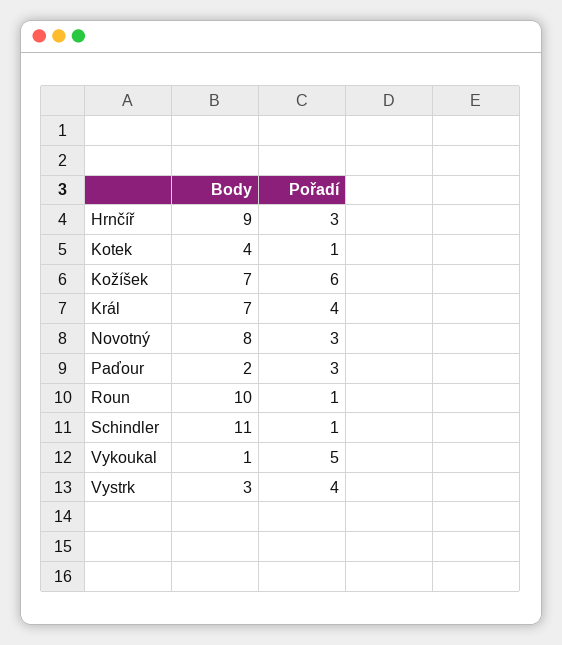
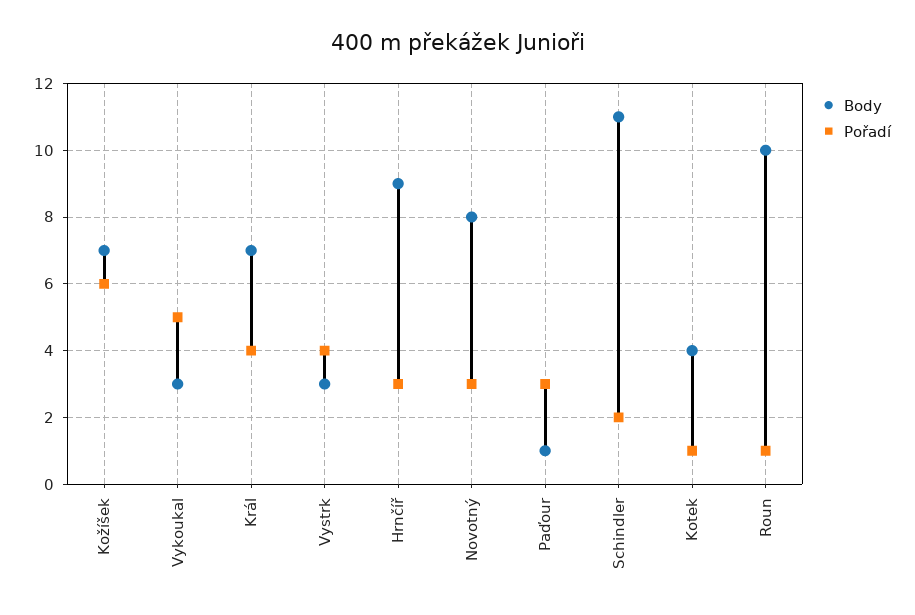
  {
    "Body": {
      "Hrnčíř": 9,
      "Kotek": 4,
      "Kožíšek": 7,
      "Král": 7,
      "Novotný": 8,
-     "Paďour": 2,
+     "Paďour": 1,
      "Roun": 10,
      "Schindler": 11,
-     "Vykoukal": 1,
+     "Vykoukal": 3,
      "Vystrk": 3
    },
    "Pořadí": {
      "Hrnčíř": 3,
      "Kotek": 1,
      "Kožíšek": 6,
      "Král": 4,
      "Novotný": 3,
      "Paďour": 3,
      "Roun": 1,
-     "Schindler": 1,
+     "Schindler": 2,
      "Vykoukal": 5,
      "Vystrk": 4
    }
  }

